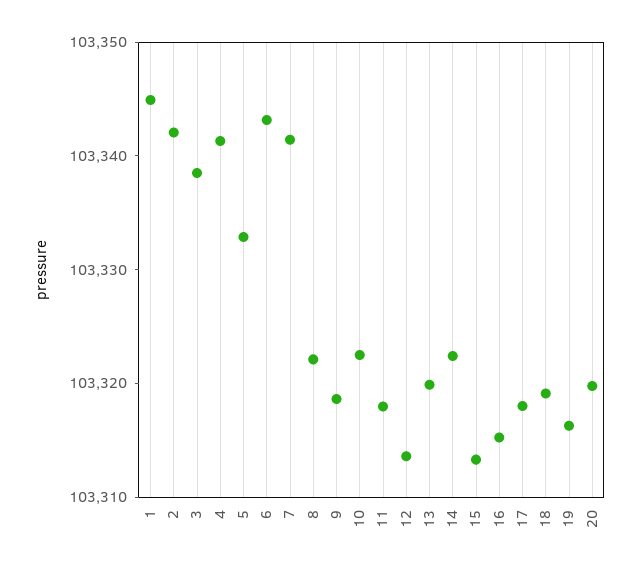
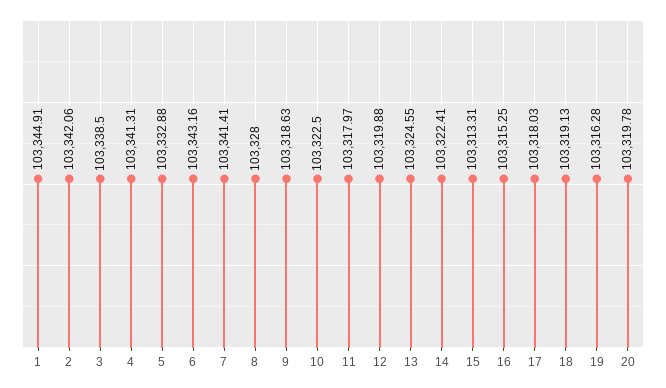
  {
    "1": 103344.91,
    "2": 103342.06,
    "3": 103338.5,
    "4": 103341.31,
    "5": 103332.88,
    "6": 103343.16,
    "7": 103341.41,
-   "8": 103322,
+   "8": 103328,
    "9": 103318.63,
    "10": 103322.5,
    "11": 103317.97,
-   "12": 103314,
+   "12": 103319.88,
-   "13": 103320,
+   "13": 103324.55,
    "14": 103322.41,
    "15": 103313.31,
    "16": 103315.25,
    "17": 103318.03,
    "18": 103319.13,
    "19": 103316.28,
    "20": 103319.78
  }

